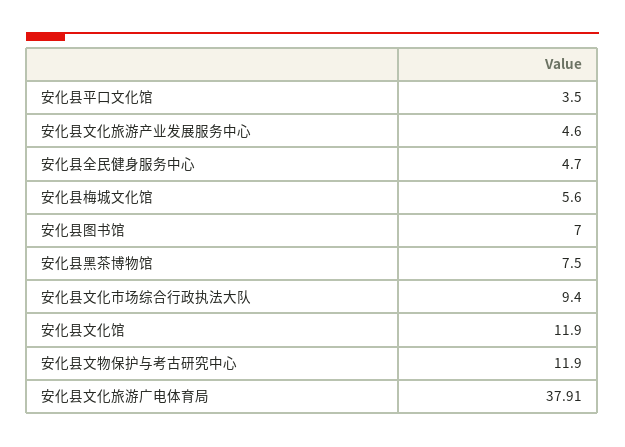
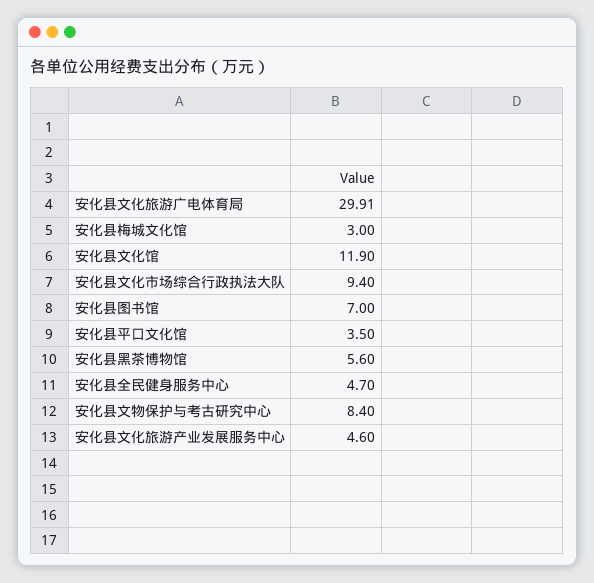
  {
    "安化县平口文化馆": 3.5,
    "安化县文化旅游产业发展服务中心": 4.6,
    "安化县全民健身服务中心": 4.7,
-   "安化县梅城文化馆": 5.6,
+   "安化县梅城文化馆": 3,
    "安化县图书馆": 7,
-   "安化县黑茶博物馆": 7.5,
+   "安化县黑茶博物馆": 5.6,
    "安化县文化市场综合行政执法大队": 9.4,
    "安化县文化馆": 11.9,
-   "安化县文物保护与考古研究中心": 11.9,
+   "安化县文物保护与考古研究中心": 8.4,
-   "安化县文化旅游广电体育局": 37.91
+   "安化县文化旅游广电体育局": 29.91
  }

